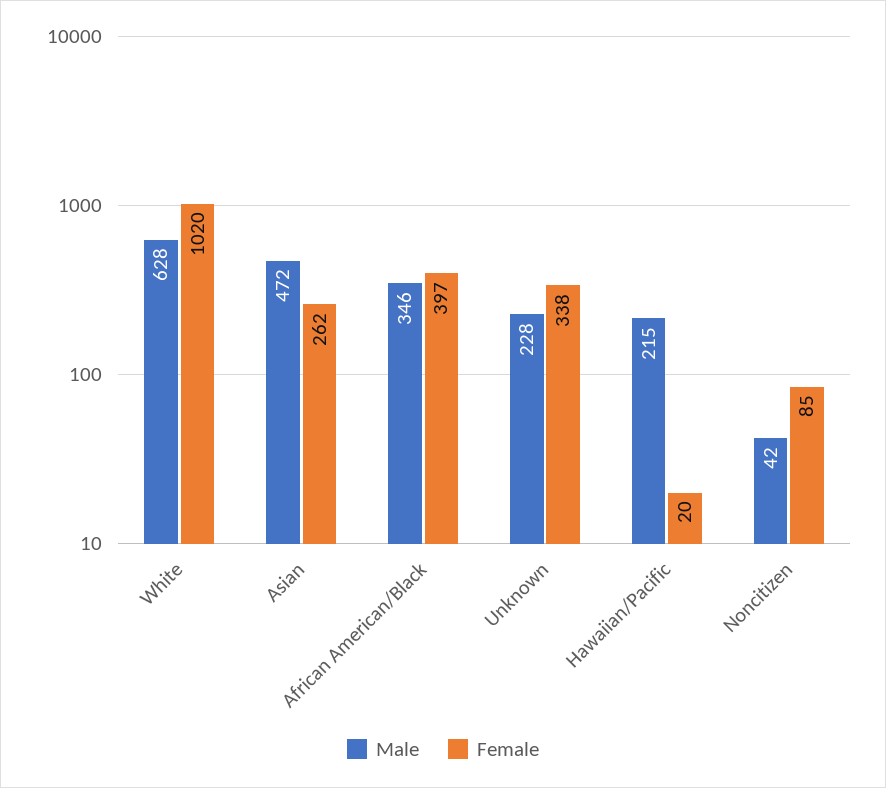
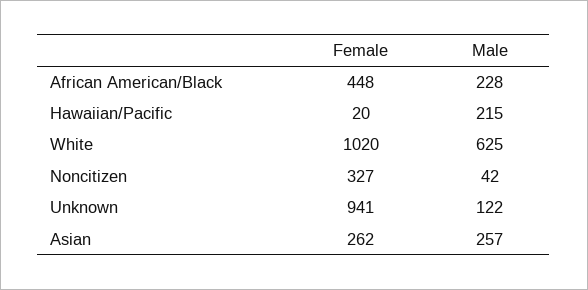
  {
    "Male": {
-     "White": 628,
+     "White": 625,
-     "Asian": 472,
+     "Asian": 257,
-     "African American/Black": 346,
+     "African American/Black": 228,
-     "Unknown": 228,
+     "Unknown": 122,
      "Hawaiian/Pacific": 215,
      "Noncitizen": 42
    },
    "Female": {
      "White": 1020,
      "Asian": 262,
-     "African American/Black": 397,
+     "African American/Black": 448,
-     "Unknown": 338,
+     "Unknown": 941,
      "Hawaiian/Pacific": 20,
-     "Noncitizen": 85
+     "Noncitizen": 327
    }
  }

